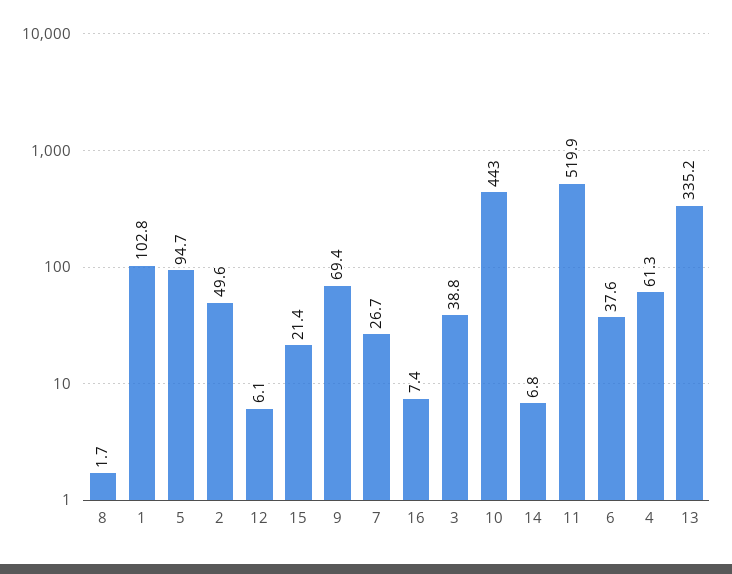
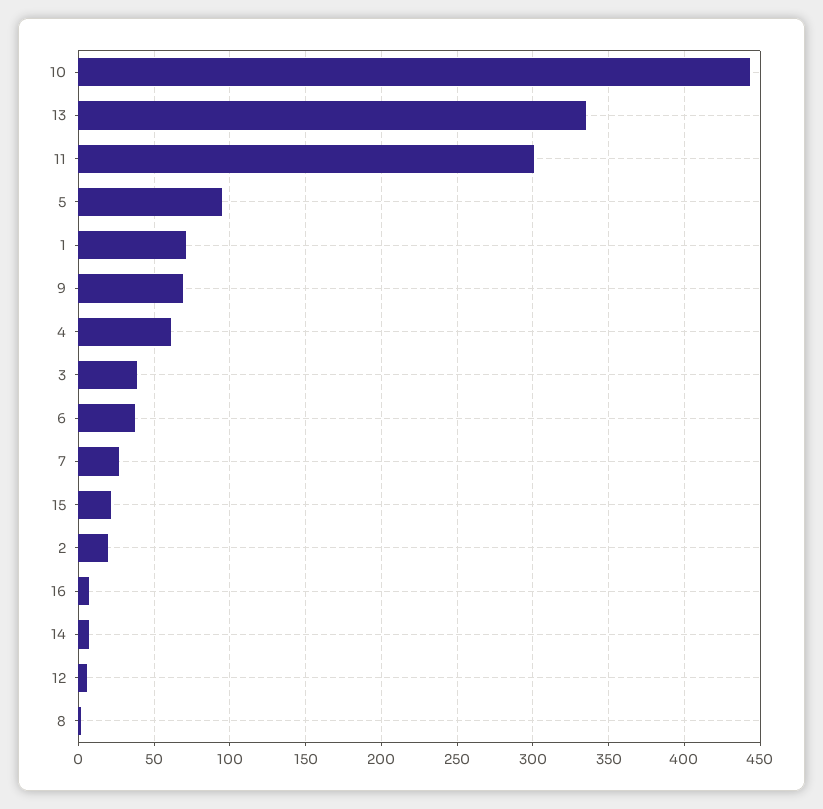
  {
    "8": 1.7,
-   "1": 102.8,
+   "1": 70,
    "5": 94.7,
-   "2": 49.6,
+   "2": 20,
    "12": 6.1,
    "15": 21.4,
    "9": 69.4,
    "7": 26.7,
    "16": 7.4,
    "3": 38.8,
    "10": 443,
    "14": 6.8,
-   "11": 519.9,
+   "11": 300,
    "6": 37.6,
    "4": 61.3,
    "13": 335.2
  }

